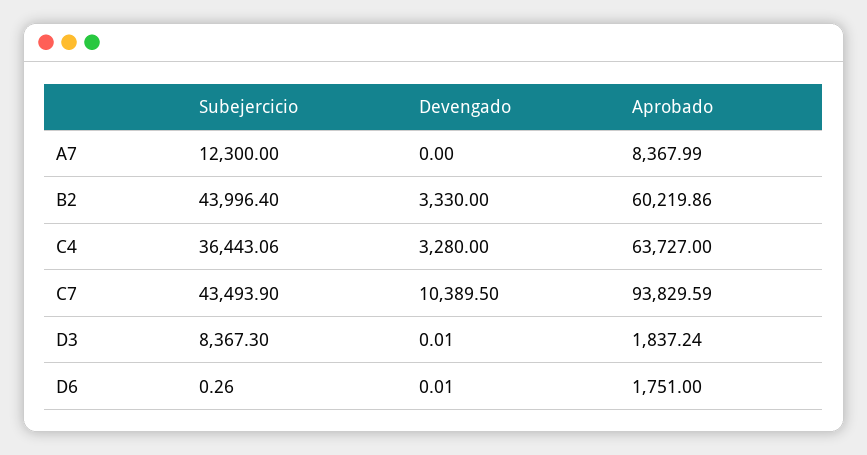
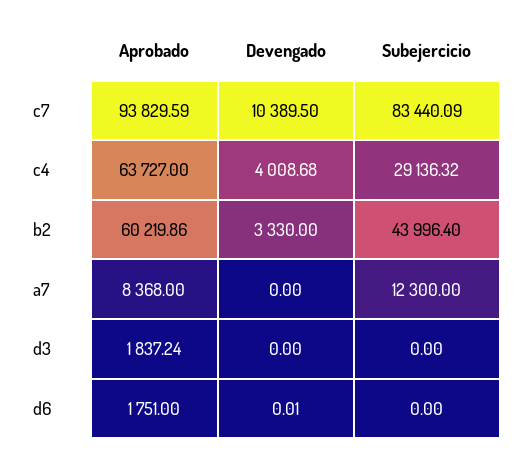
  {
    "Subejercicio": {
      "A7": 12300,
      "B2": 43996.4,
-     "C4": 36443.06,
+     "C4": 29136.32,
-     "C7": 43493.9,
+     "C7": 83440.09,
-     "D3": 8367.3,
+     "D3": 0,
-     "D6": 0.26
+     "D6": 0
    },
    "Devengado": {
      "A7": 0,
      "B2": 3330,
-     "C4": 3280,
+     "C4": 4008.68,
      "C7": 10389.5,
-     "D3": 0.01,
+     "D3": 0,
      "D6": 0.01
    },
    "Aprobado": {
-     "A7": 8367.99,
+     "A7": 8368,
      "B2": 60219.86,
      "C4": 63727,
      "C7": 93829.59,
      "D3": 1837.24,
      "D6": 1751
    }
  }

